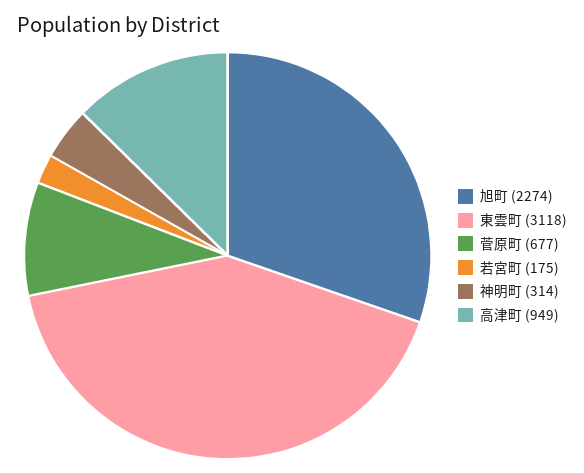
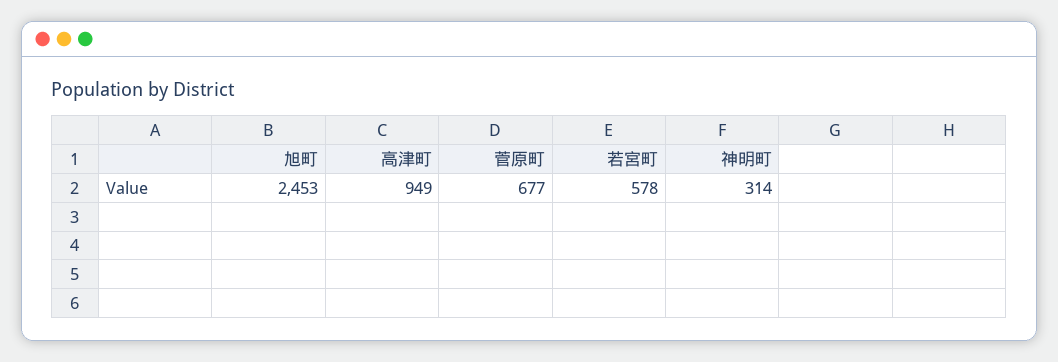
  {
-   "旭町": 2274,
+   "旭町": 2453,
-   "東雲町": 3118,
    "菅原町": 677,
-   "若宮町": 175,
+   "若宮町": 578,
    "神明町": 314,
    "高津町": 949
  }

